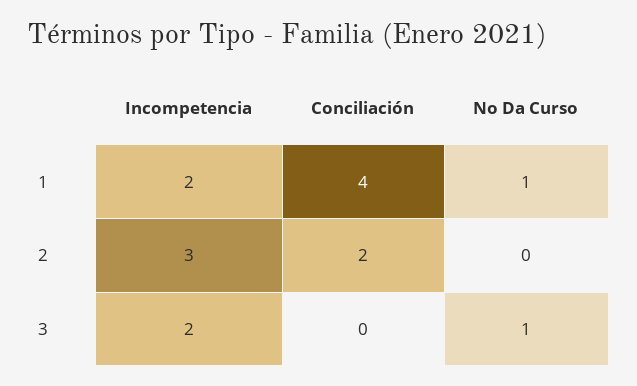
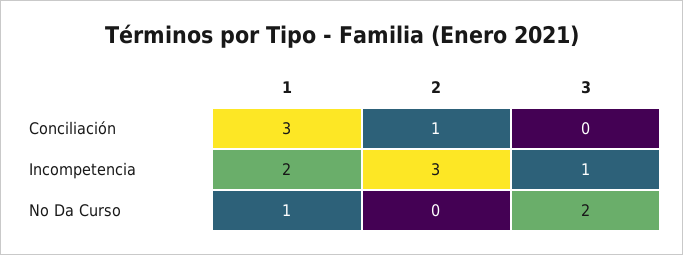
  {
    "Incompetencia": {
      "1": 2,
      "2": 3,
-     "3": 2
+     "3": 1
    },
    "Conciliación": {
-     "1": 4,
+     "1": 3,
-     "2": 2,
+     "2": 1,
      "3": 0
    },
    "No Da Curso": {
      "1": 1,
      "2": 0,
-     "3": 1
+     "3": 2
    }
  }

